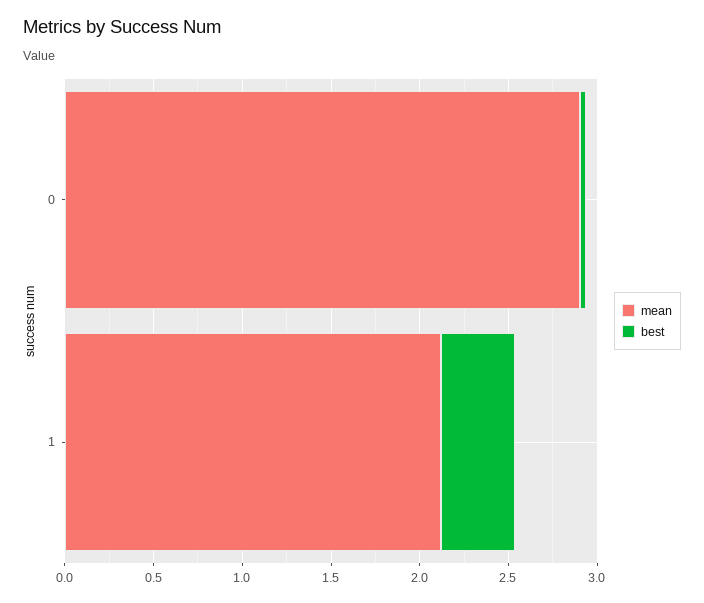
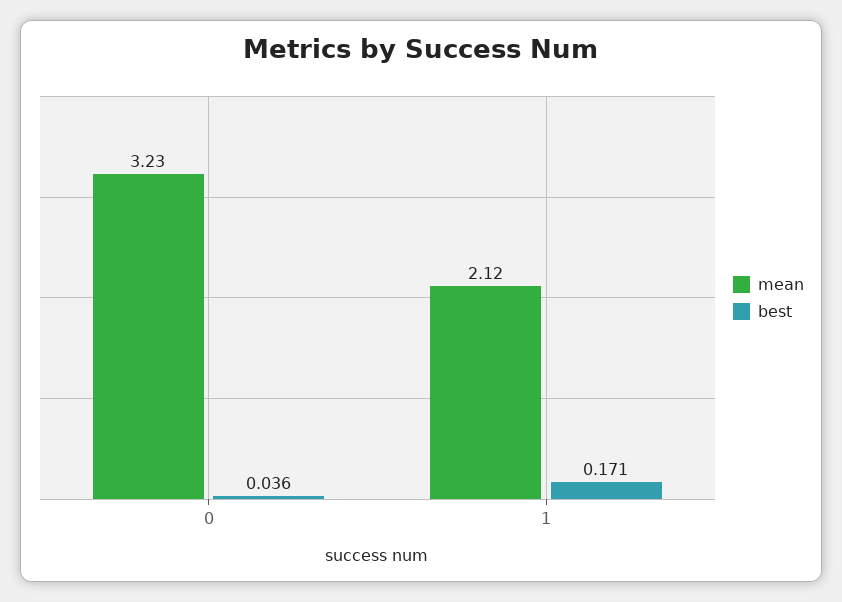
  {
    "mean": {
-     "0": 2.9,
+     "0": 3.23,
      "1": 2.12
    },
    "best": {
      "0": 0.036,
-     "1": 0.4
+     "1": 0.171
    }
  }

